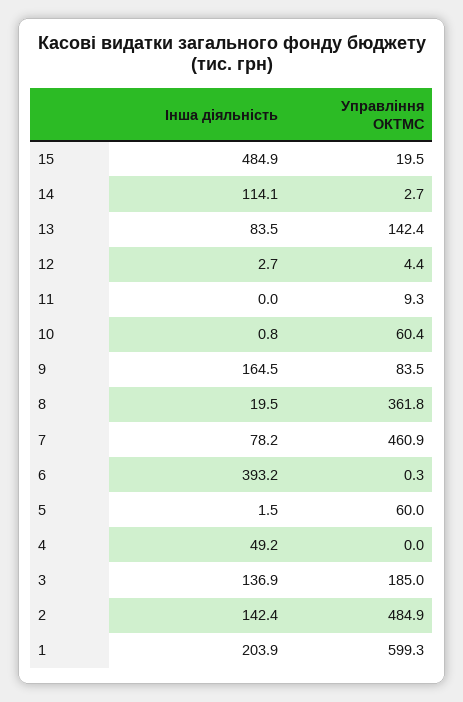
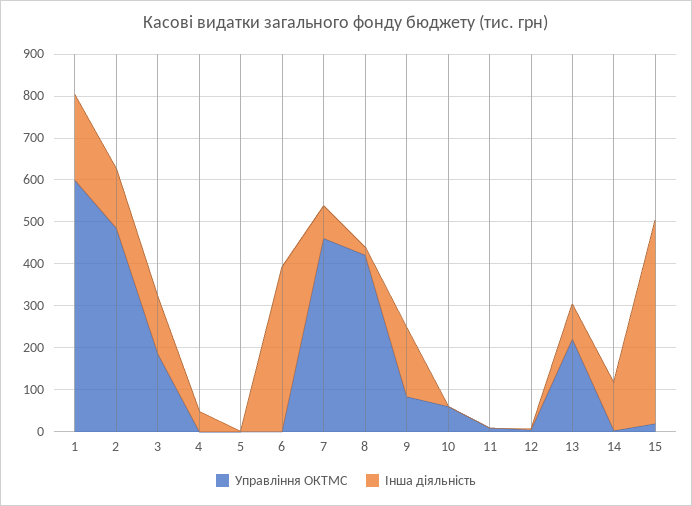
  {
    "Інша діяльність": {
      "15": 484.9,
      "14": 114.1,
      "13": 83.5,
      "12": 2.7,
      "11": 0,
      "10": 0.8,
      "9": 164.5,
      "8": 19.5,
      "7": 78.2,
      "6": 393.2,
      "5": 1.5,
      "4": 49.2,
      "3": 136.9,
      "2": 142.4,
      "1": 203.9
    },
    "Управління ОКТМС": {
      "15": 19.5,
      "14": 2.7,
-     "13": 142.4,
+     "13": 220,
      "12": 4.4,
      "11": 9.3,
      "10": 60.4,
      "9": 83.5,
-     "8": 361.8,
+     "8": 420,
      "7": 460.9,
      "6": 0.3,
-     "5": 60,
+     "5": 0,
      "4": 0,
      "3": 185,
      "2": 484.9,
      "1": 599.3
    }
  }

